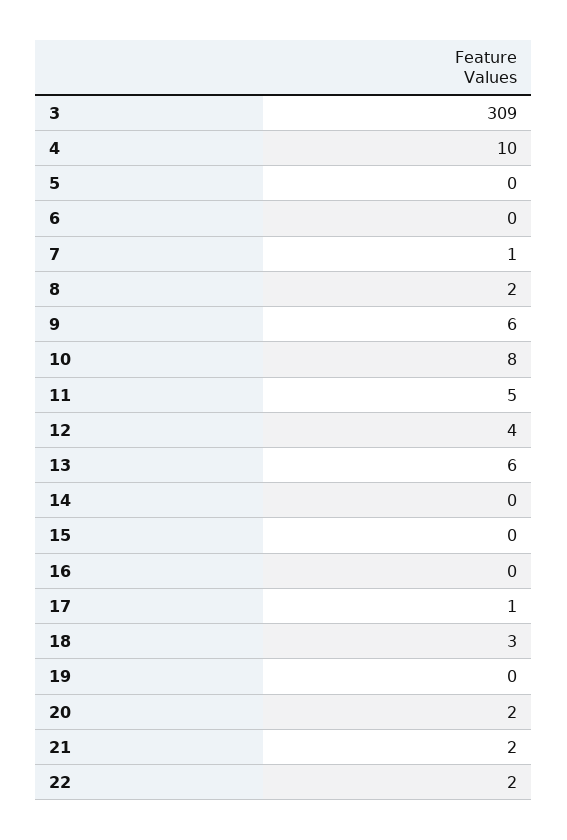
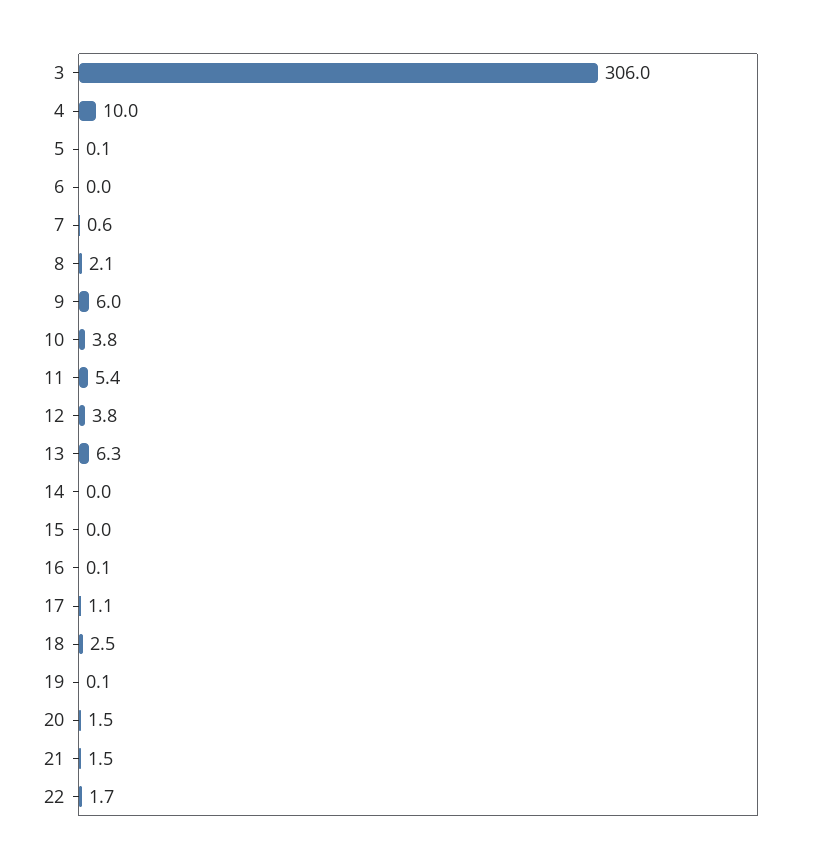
  {
-   "3": 309,
+   "3": 306,
    "4": 10,
    "5": 0.1,
    "6": 0,
    "7": 0.6,
    "8": 2.1,
    "9": 6,
-   "10": 8,
+   "10": 3.8,
    "11": 5.4,
    "12": 3.8,
    "13": 6.3,
    "14": 0,
    "15": 0,
    "16": 0.1,
    "17": 1.1,
    "18": 2.5,
    "19": 0.1,
    "20": 1.5,
    "21": 1.5,
    "22": 1.7
  }

